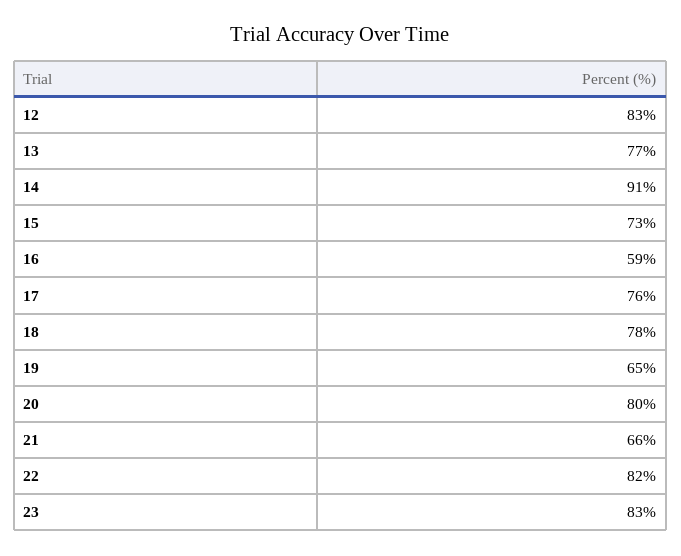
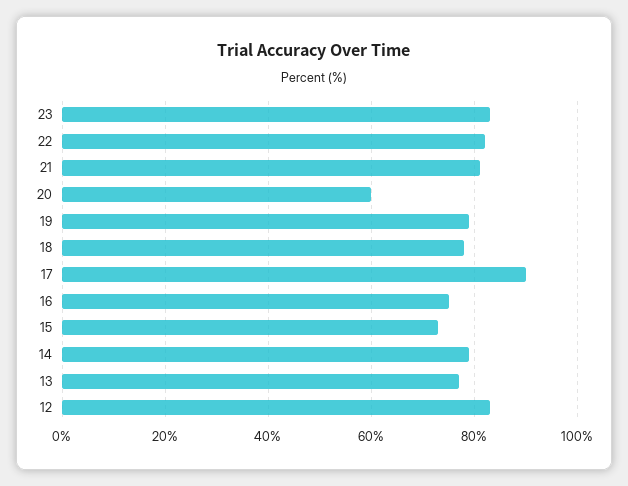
  {
    "12": 83,
    "13": 77,
-   "14": 91,
+   "14": 80,
    "15": 73,
-   "16": 59,
+   "16": 75,
-   "17": 76,
+   "17": 90,
    "18": 78,
-   "19": 65,
+   "19": 80,
-   "20": 80,
+   "20": 60,
-   "21": 66,
+   "21": 80,
    "22": 82,
    "23": 83
  }

